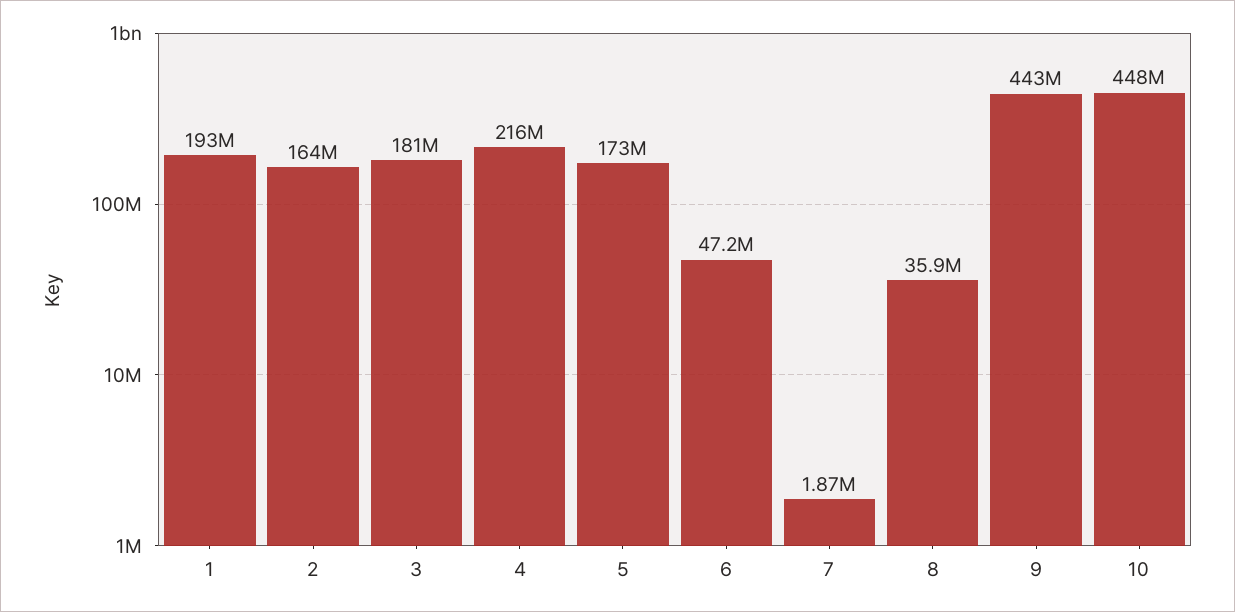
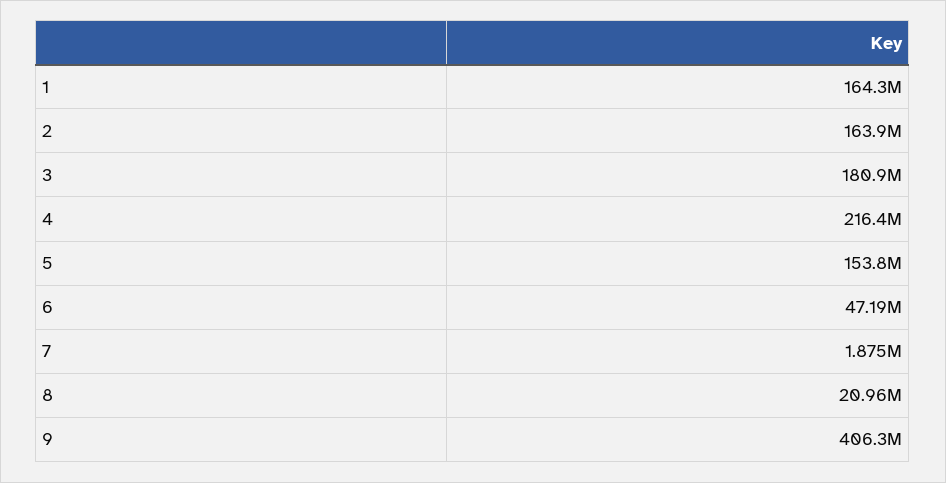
  {
-   "1": 193000000,
+   "1": 164300000,
    "2": 163900000,
    "3": 180900000,
    "4": 216400000,
-   "5": 173000000,
+   "5": 153800000,
    "6": 47190000,
    "7": 1875000,
-   "8": 35900000,
+   "8": 20960000,
-   "9": 443000000,
+   "9": 406300000
-   "10": 448000000
  }

